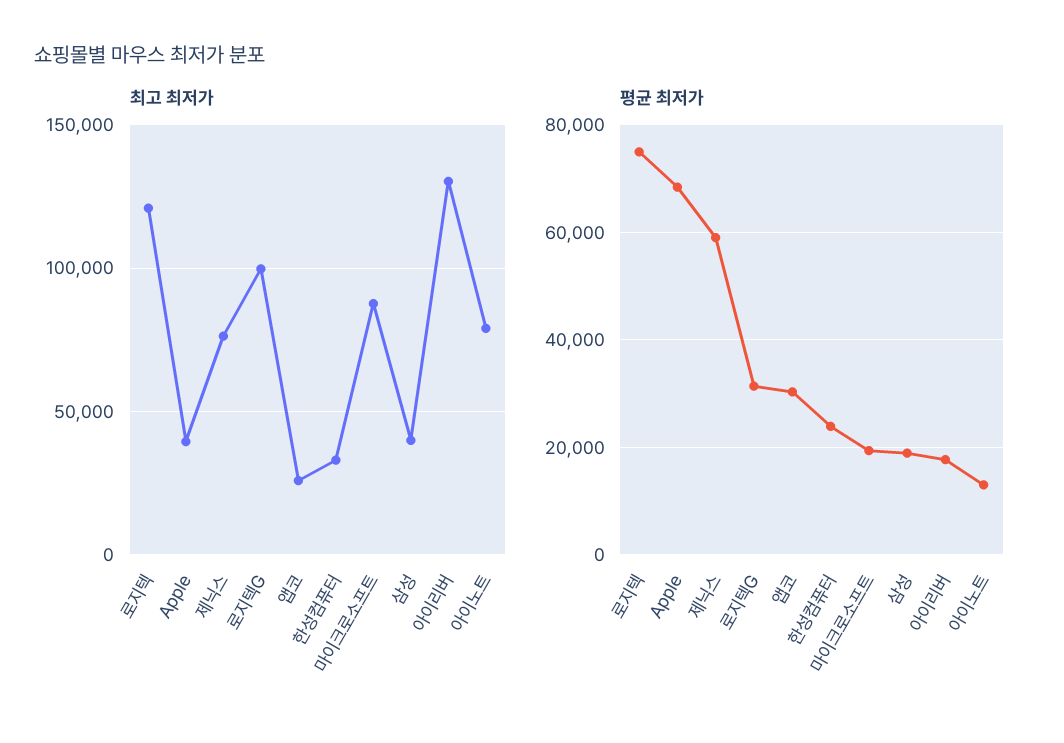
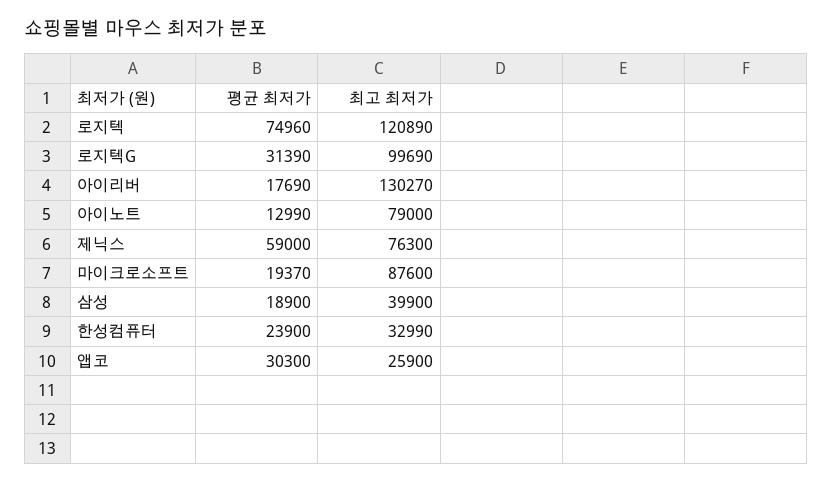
  {
    "최고 최저가": {
      "로지텍": 120890,
-     "Apple": 40000,
      "제닉스": 76300,
      "로지텍G": 99690,
      "앱코": 25900,
      "한성컴퓨터": 32990,
      "마이크로소프트": 87600,
      "삼성": 39900,
      "아이리버": 130270,
      "아이노트": 79000
    },
    "평균 최저가": {
      "로지텍": 74960,
-     "Apple": 68000,
      "제닉스": 59000,
      "로지텍G": 31390,
      "앱코": 30300,
      "한성컴퓨터": 23900,
      "마이크로소프트": 19370,
      "삼성": 18900,
      "아이리버": 17690,
      "아이노트": 12990
    }
  }

